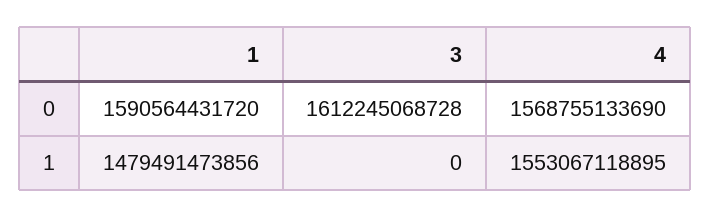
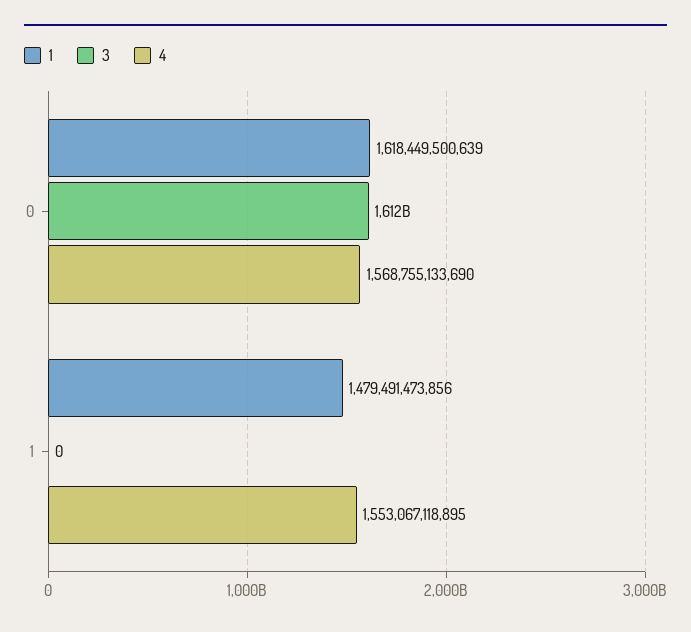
  {
    "1": {
-     "0": 1590564431720,
+     "0": 1618449500639,
      "1": 1479491473856
    },
    "3": {
      "0": 1612245068728,
      "1": 0
    },
    "4": {
      "0": 1568755133690,
      "1": 1553067118895
    }
  }

